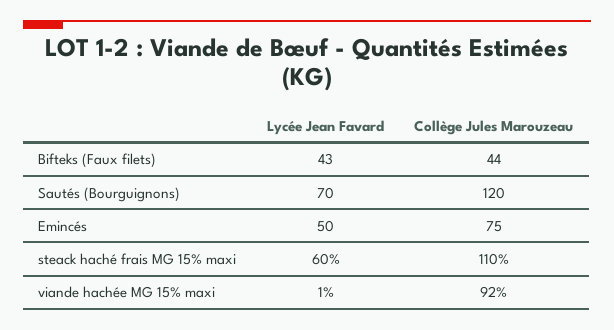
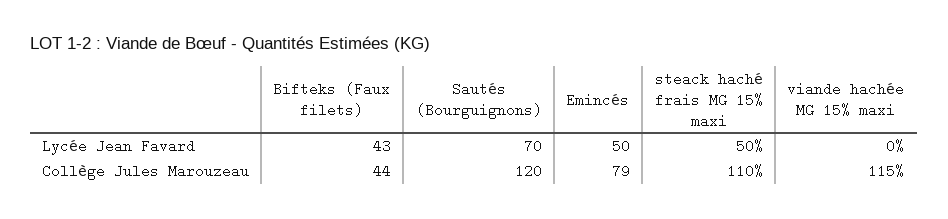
  {
    "Lycée Jean Favard": {
      "Bifteks (Faux filets)": 43,
      "Sautés (Bourguignons)": 70,
      "Emincés": 50,
-     "steack haché frais MG 15% maxi": 60,
+     "steack haché frais MG 15% maxi": 50,
-     "viande hachée MG 15% maxi": 1
+     "viande hachée MG 15% maxi": 0
    },
    "Collège Jules Marouzeau": {
      "Bifteks (Faux filets)": 44,
      "Sautés (Bourguignons)": 120,
-     "Emincés": 75,
+     "Emincés": 79,
      "steack haché frais MG 15% maxi": 110,
-     "viande hachée MG 15% maxi": 92
+     "viande hachée MG 15% maxi": 115
    }
  }

